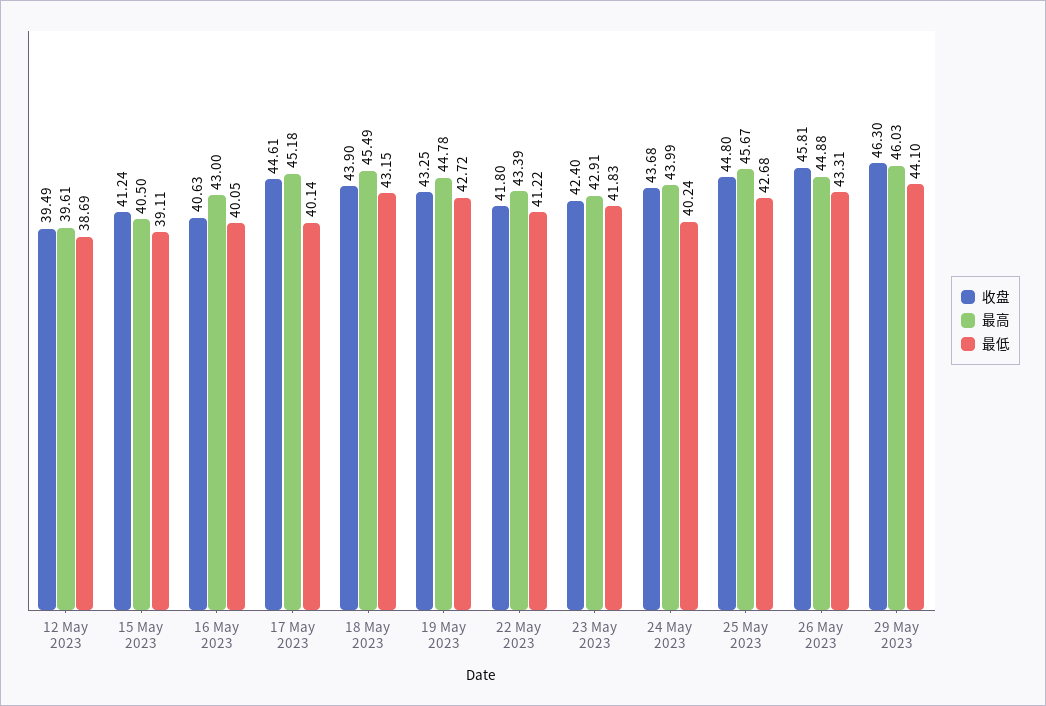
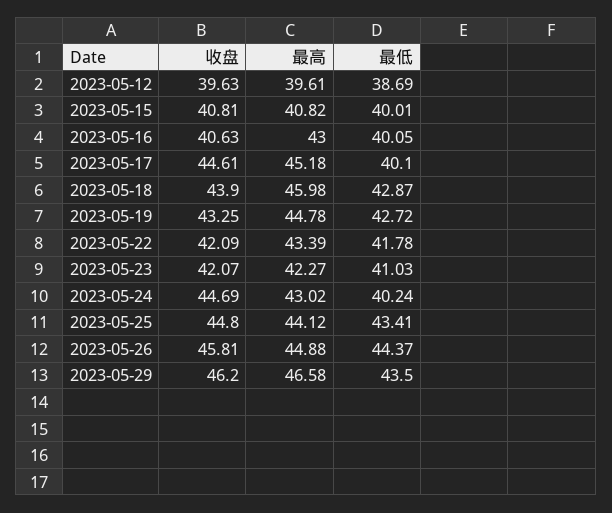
  {
    "收盘": {
-     "12 May 2023": 39.49,
+     "12 May 2023": 39.63,
-     "15 May 2023": 41.24,
+     "15 May 2023": 40.81,
      "16 May 2023": 40.63,
      "17 May 2023": 44.61,
      "18 May 2023": 43.9,
      "19 May 2023": 43.25,
-     "22 May 2023": 41.8,
+     "22 May 2023": 42.09,
-     "23 May 2023": 42.4,
+     "23 May 2023": 42.07,
-     "24 May 2023": 43.68,
+     "24 May 2023": 44.69,
      "25 May 2023": 44.8,
      "26 May 2023": 45.81,
-     "29 May 2023": 46.3
+     "29 May 2023": 46.2
    },
    "最高": {
      "12 May 2023": 39.61,
-     "15 May 2023": 40.5,
+     "15 May 2023": 40.82,
      "16 May 2023": 43,
      "17 May 2023": 45.18,
-     "18 May 2023": 45.49,
+     "18 May 2023": 45.98,
      "19 May 2023": 44.78,
      "22 May 2023": 43.39,
-     "23 May 2023": 42.91,
+     "23 May 2023": 42.27,
-     "24 May 2023": 43.99,
+     "24 May 2023": 43.02,
-     "25 May 2023": 45.67,
+     "25 May 2023": 44.12,
      "26 May 2023": 44.88,
-     "29 May 2023": 46.03
+     "29 May 2023": 46.58
    },
    "最低": {
      "12 May 2023": 38.69,
-     "15 May 2023": 39.11,
+     "15 May 2023": 40.01,
      "16 May 2023": 40.05,
-     "17 May 2023": 40.14,
+     "17 May 2023": 40.1,
-     "18 May 2023": 43.15,
+     "18 May 2023": 42.87,
      "19 May 2023": 42.72,
-     "22 May 2023": 41.22,
+     "22 May 2023": 41.78,
-     "23 May 2023": 41.83,
+     "23 May 2023": 41.03,
      "24 May 2023": 40.24,
-     "25 May 2023": 42.68,
+     "25 May 2023": 43.41,
-     "26 May 2023": 43.31,
+     "26 May 2023": 44.37,
-     "29 May 2023": 44.1
+     "29 May 2023": 43.5
    }
  }

